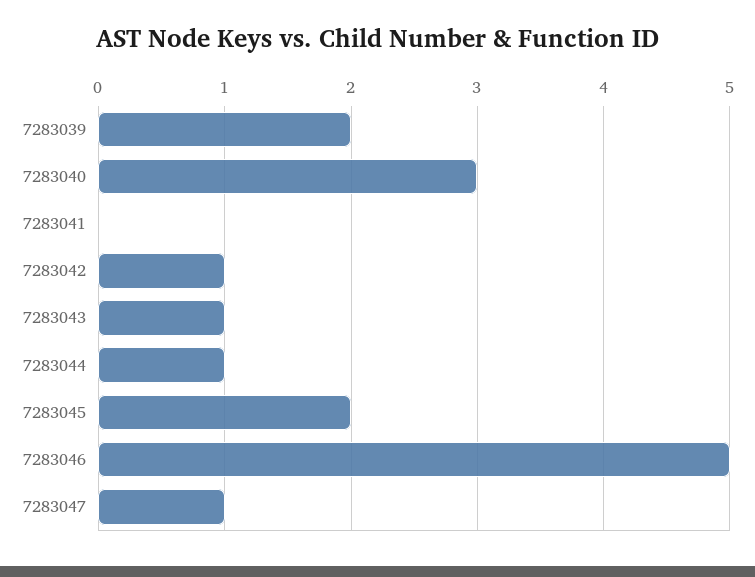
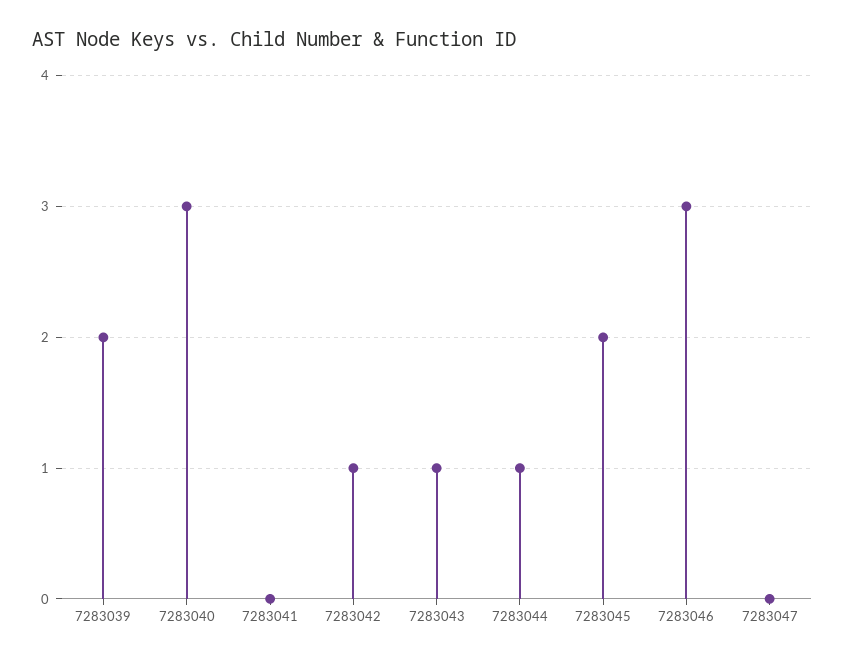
  {
    "7283039": 2,
    "7283040": 3,
    "7283041": 0,
    "7283042": 1,
    "7283043": 1,
    "7283044": 1,
    "7283045": 2,
-   "7283046": 5,
+   "7283046": 3,
-   "7283047": 1
+   "7283047": 0
  }

